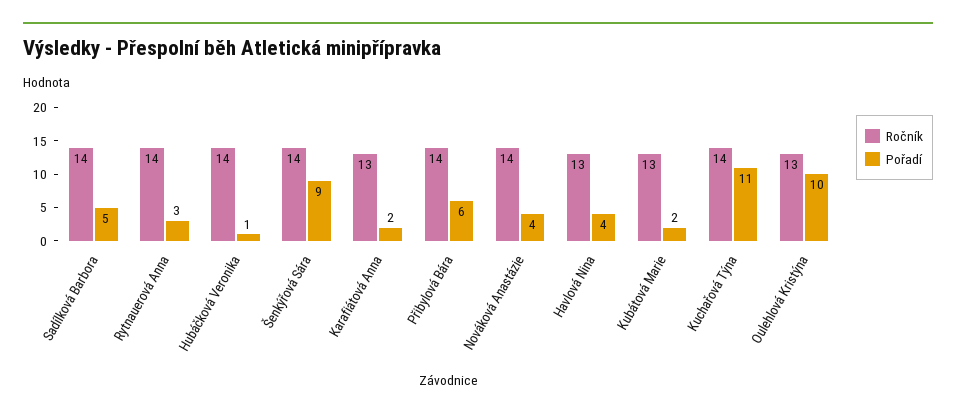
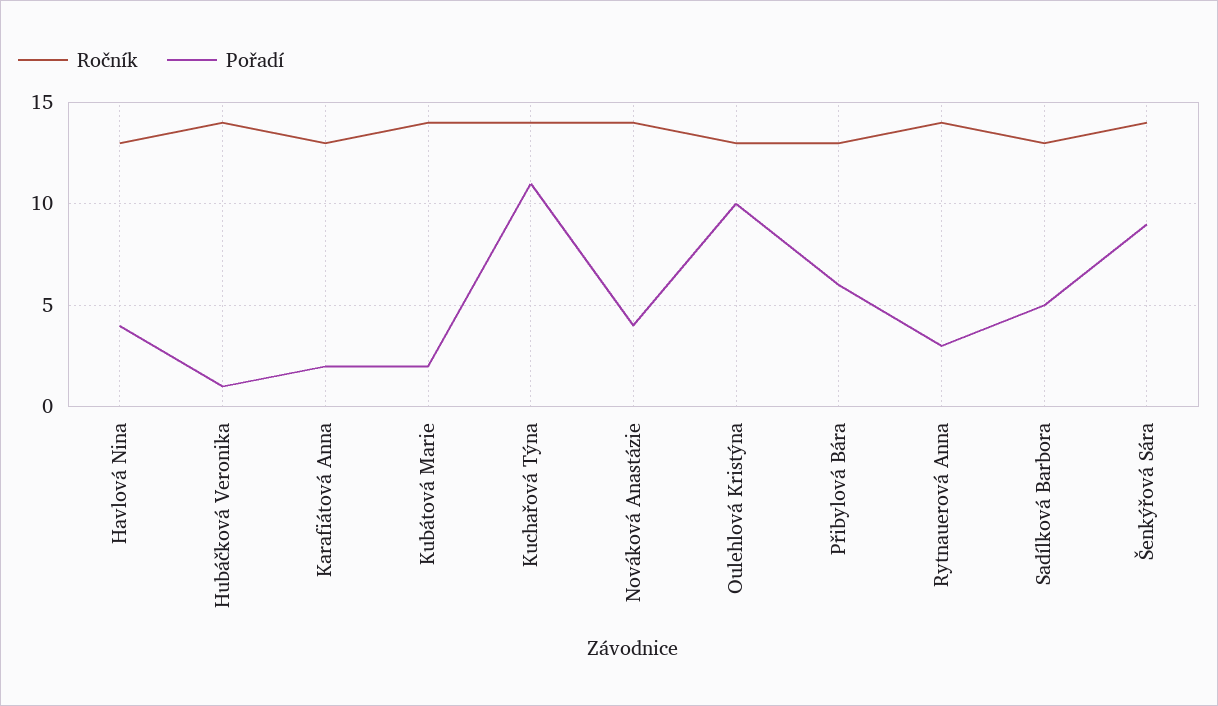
  {
    "Ročník": {
-     "Sadílková Barbora": 14,
+     "Sadílková Barbora": 13,
      "Rytnauerová Anna": 14,
      "Hubáčková Veronika": 14,
      "Šenkýřová Sára": 14,
      "Karafiátová Anna": 13,
-     "Přibylová Bára": 14,
+     "Přibylová Bára": 13,
      "Nováková Anastázie": 14,
      "Havlová Nina": 13,
-     "Kubátová Marie": 13,
+     "Kubátová Marie": 14,
      "Kuchařová Týna": 14,
      "Oulehlová Kristýna": 13
    },
    "Pořadí": {
      "Sadílková Barbora": 5,
      "Rytnauerová Anna": 3,
      "Hubáčková Veronika": 1,
      "Šenkýřová Sára": 9,
      "Karafiátová Anna": 2,
      "Přibylová Bára": 6,
      "Nováková Anastázie": 4,
      "Havlová Nina": 4,
      "Kubátová Marie": 2,
      "Kuchařová Týna": 11,
      "Oulehlová Kristýna": 10
    }
  }

